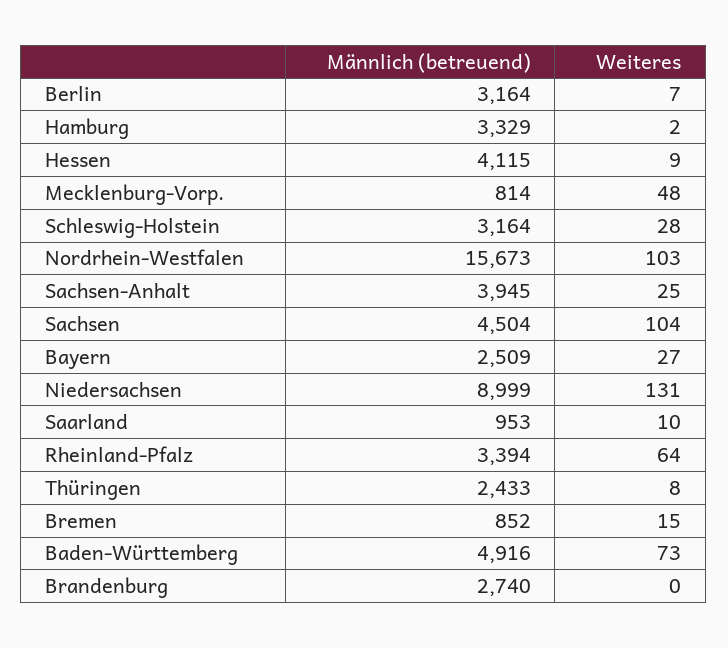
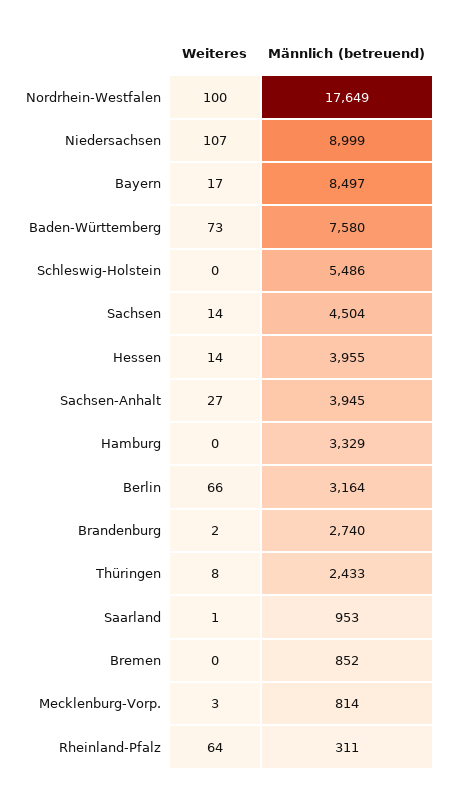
  {
    "Männlich (betreuend)": {
      "Berlin": 3164,
      "Hamburg": 3329,
-     "Hessen": 4115,
+     "Hessen": 3955,
      "Mecklenburg-Vorp.": 814,
-     "Schleswig-Holstein": 3164,
+     "Schleswig-Holstein": 5486,
-     "Nordrhein-Westfalen": 15673,
+     "Nordrhein-Westfalen": 17649,
      "Sachsen-Anhalt": 3945,
      "Sachsen": 4504,
-     "Bayern": 2509,
+     "Bayern": 8497,
      "Niedersachsen": 8999,
      "Saarland": 953,
-     "Rheinland-Pfalz": 3394,
+     "Rheinland-Pfalz": 311,
      "Thüringen": 2433,
      "Bremen": 852,
-     "Baden-Württemberg": 4916,
+     "Baden-Württemberg": 7580,
      "Brandenburg": 2740
    },
    "Weiteres": {
-     "Berlin": 7,
+     "Berlin": 66,
-     "Hamburg": 2,
+     "Hamburg": 0,
-     "Hessen": 9,
+     "Hessen": 14,
-     "Mecklenburg-Vorp.": 48,
+     "Mecklenburg-Vorp.": 3,
-     "Schleswig-Holstein": 28,
+     "Schleswig-Holstein": 0,
-     "Nordrhein-Westfalen": 103,
+     "Nordrhein-Westfalen": 100,
-     "Sachsen-Anhalt": 25,
+     "Sachsen-Anhalt": 27,
-     "Sachsen": 104,
+     "Sachsen": 14,
-     "Bayern": 27,
+     "Bayern": 17,
-     "Niedersachsen": 131,
+     "Niedersachsen": 107,
-     "Saarland": 10,
+     "Saarland": 1,
      "Rheinland-Pfalz": 64,
      "Thüringen": 8,
-     "Bremen": 15,
+     "Bremen": 0,
      "Baden-Württemberg": 73,
-     "Brandenburg": 0
+     "Brandenburg": 2
    }
  }

